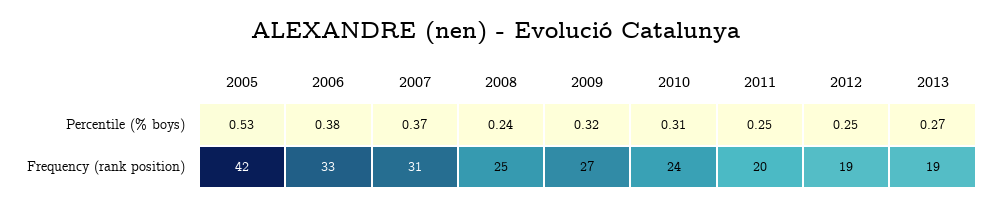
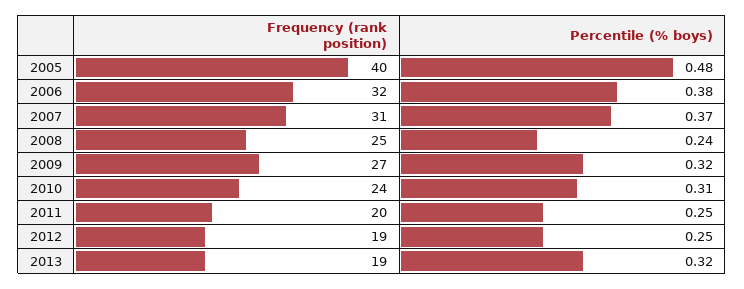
  {
    "2005": {
-     "Percentile (% boys)": 0.53,
+     "Percentile (% boys)": 0.48,
-     "Frequency (rank position)": 42
+     "Frequency (rank position)": 40
    },
    "2006": {
      "Percentile (% boys)": 0.38,
-     "Frequency (rank position)": 33
+     "Frequency (rank position)": 32
    },
    "2007": {
      "Percentile (% boys)": 0.37,
      "Frequency (rank position)": 31
    },
    "2008": {
      "Percentile (% boys)": 0.24,
      "Frequency (rank position)": 25
    },
    "2009": {
      "Percentile (% boys)": 0.32,
      "Frequency (rank position)": 27
    },
    "2010": {
      "Percentile (% boys)": 0.31,
      "Frequency (rank position)": 24
    },
    "2011": {
      "Percentile (% boys)": 0.25,
      "Frequency (rank position)": 20
    },
    "2012": {
      "Percentile (% boys)": 0.25,
      "Frequency (rank position)": 19
    },
    "2013": {
-     "Percentile (% boys)": 0.27,
+     "Percentile (% boys)": 0.32,
      "Frequency (rank position)": 19
    }
  }

